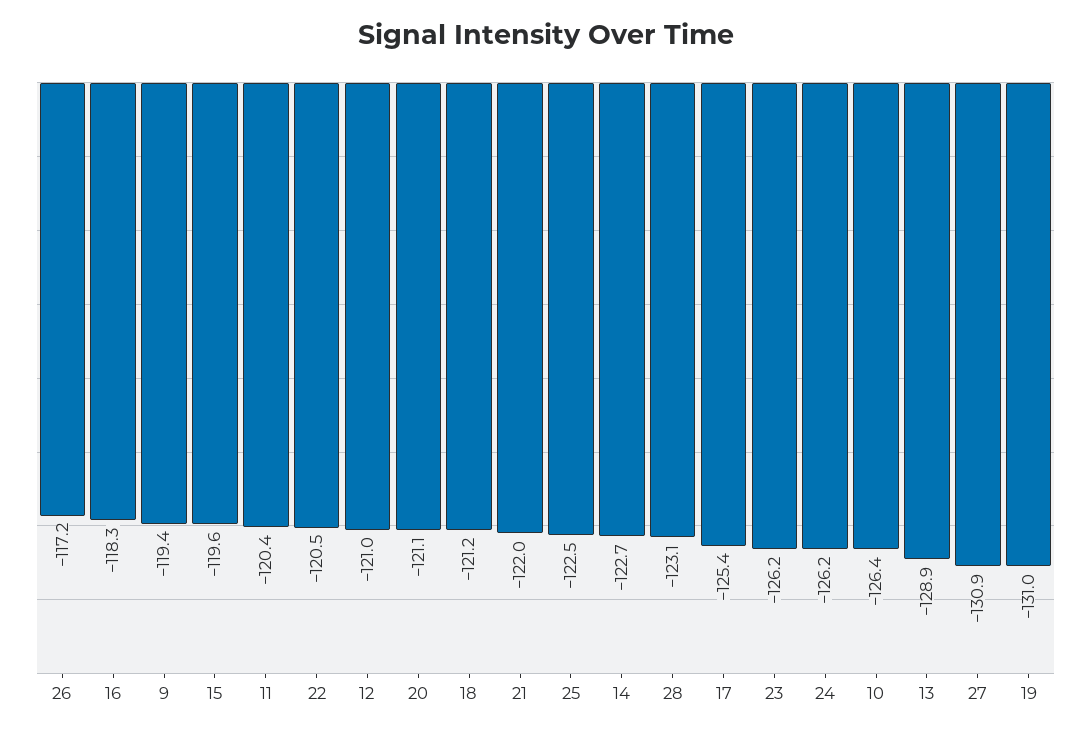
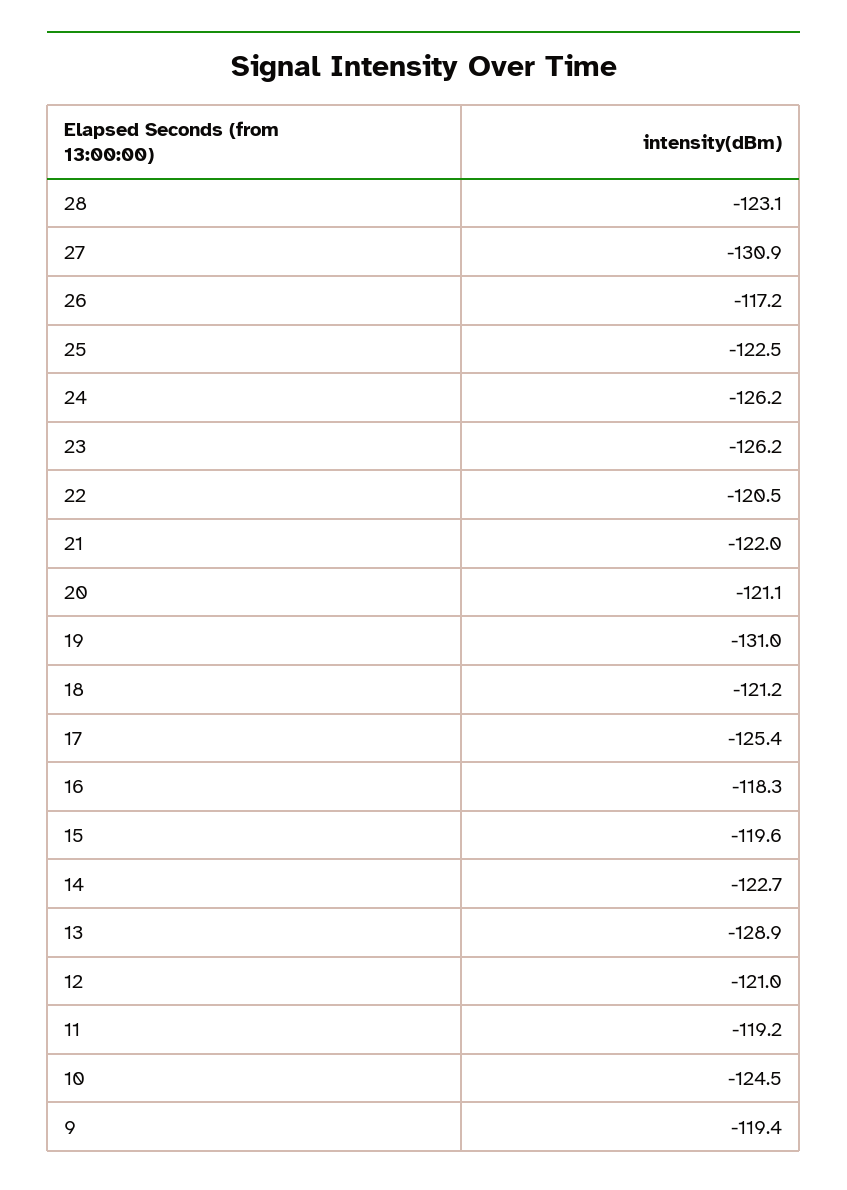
  {
    "26": -117.2,
    "16": -118.3,
    "9": -119.4,
    "15": -119.6,
-   "11": -120.4,
+   "11": -119.2,
    "22": -120.5,
    "12": -121,
    "20": -121.1,
    "18": -121.2,
    "21": -122,
    "25": -122.5,
    "14": -122.7,
    "28": -123.1,
    "17": -125.4,
    "23": -126.2,
    "24": -126.2,
-   "10": -126.4,
+   "10": -124.5,
    "13": -128.9,
    "27": -130.9,
    "19": -131
  }

